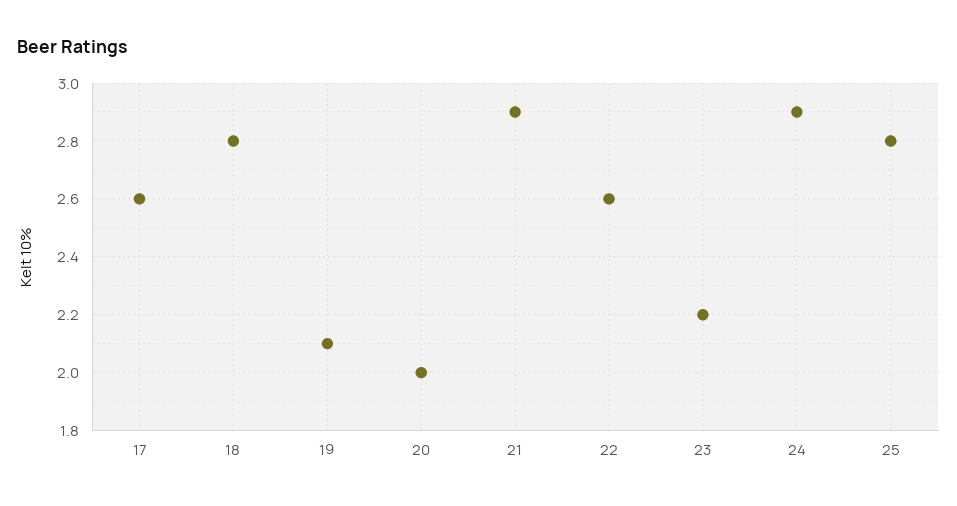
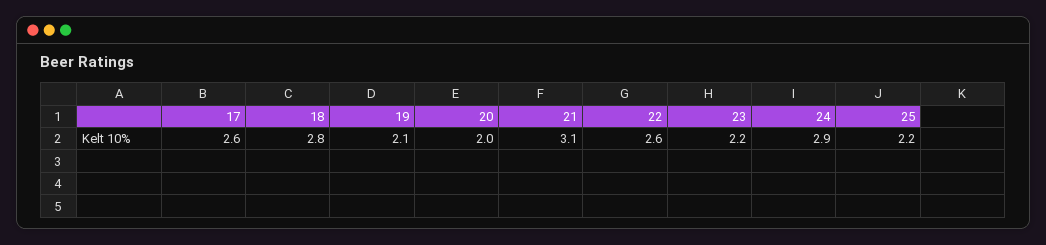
  {
    "17": 2.6,
    "18": 2.8,
    "19": 2.1,
    "20": 2,
-   "21": 2.9,
+   "21": 3.1,
    "22": 2.6,
    "23": 2.2,
    "24": 2.9,
-   "25": 2.8
+   "25": 2.2
  }

